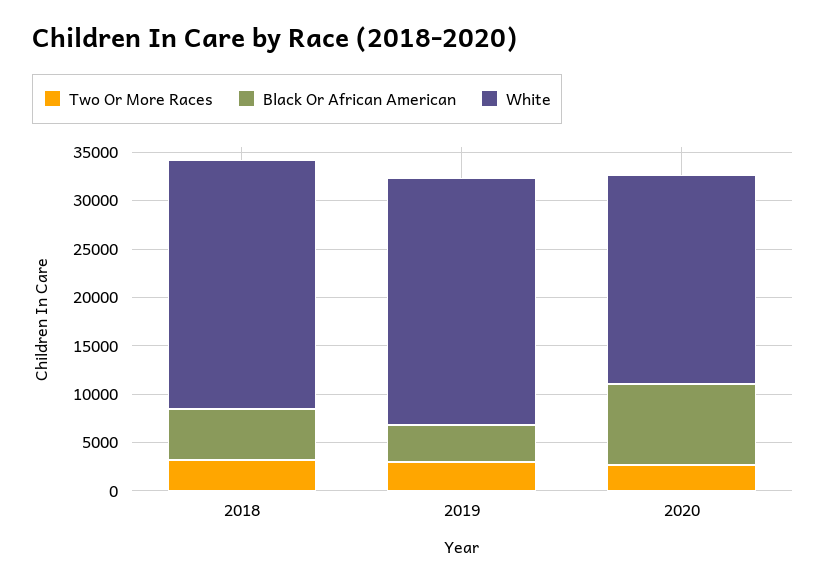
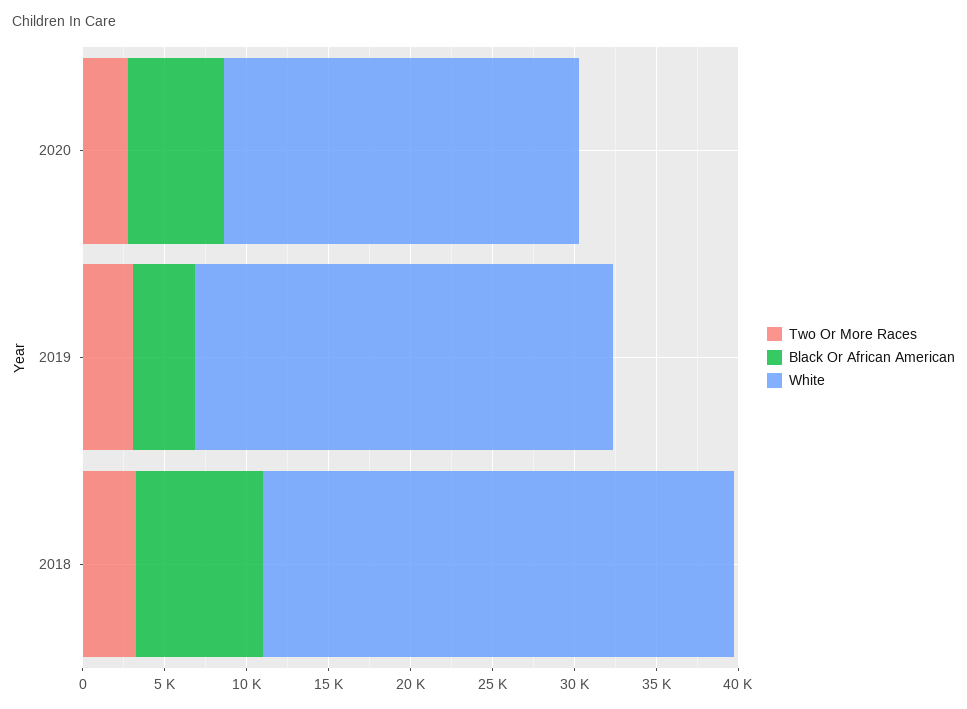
  {
    "Two Or More Races": {
      "2018": 3000,
      "2019": 3000,
      "2020": 3000
    },
    "Black Or African American": {
-     "2018": 5000,
+     "2018": 8000,
      "2019": 4000,
-     "2020": 8000
+     "2020": 6000
    },
    "White": {
-     "2018": 26000,
+     "2018": 29000,
      "2019": 25000,
      "2020": 22000
    }
  }

